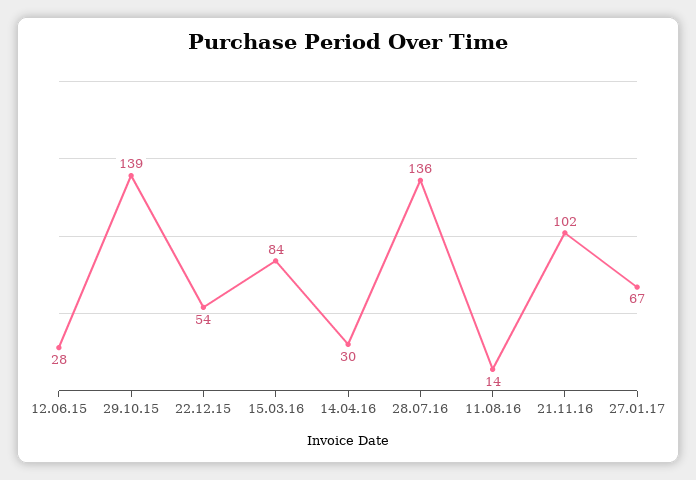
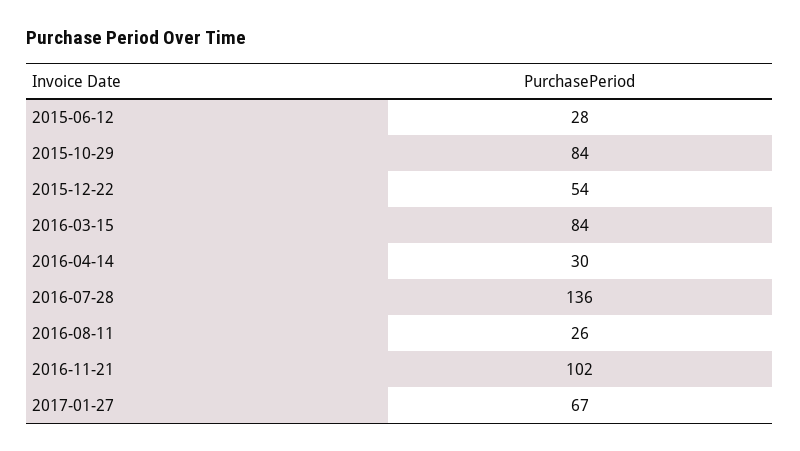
  {
    "12.06.15": 28,
-   "29.10.15": 139,
+   "29.10.15": 84,
    "22.12.15": 54,
    "15.03.16": 84,
    "14.04.16": 30,
    "28.07.16": 136,
-   "11.08.16": 14,
+   "11.08.16": 26,
    "21.11.16": 102,
    "27.01.17": 67
  }

